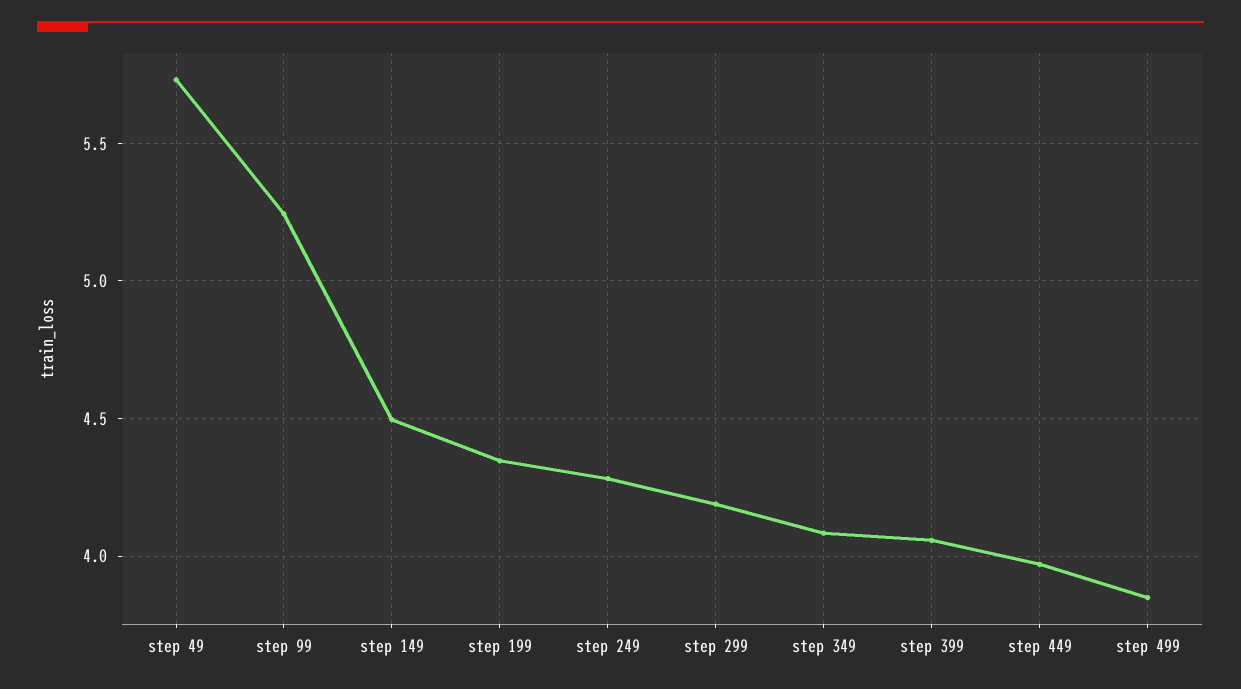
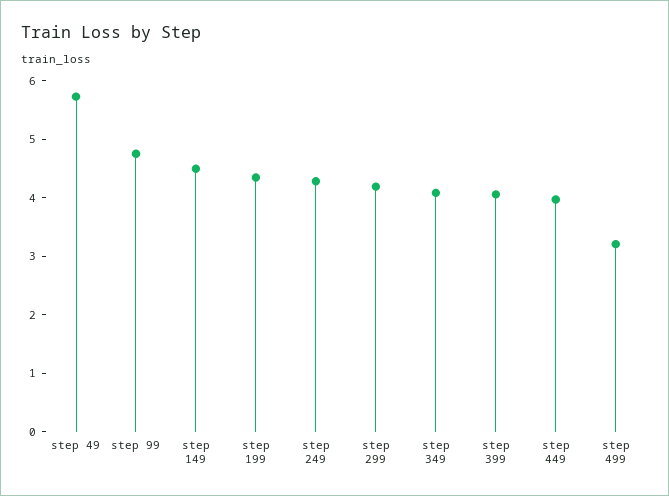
  {
    "step 49": 5.75,
-   "step 99": 5.25,
+   "step 99": 4.8,
    "step 149": 4.5,
    "step 199": 4.35,
    "step 249": 4.3,
    "step 299": 4.2,
    "step 349": 4.1,
    "step 399": 4.05,
    "step 449": 3.95,
-   "step 499": 3.85
+   "step 499": 3.2
  }

